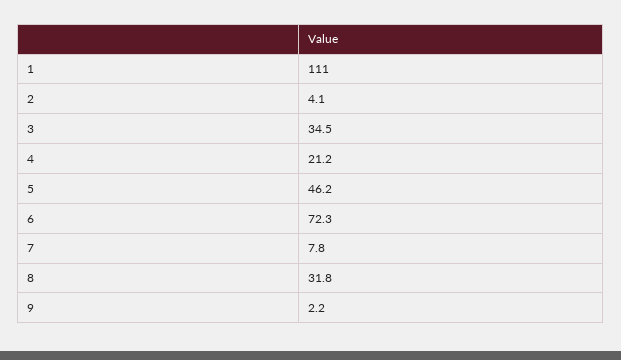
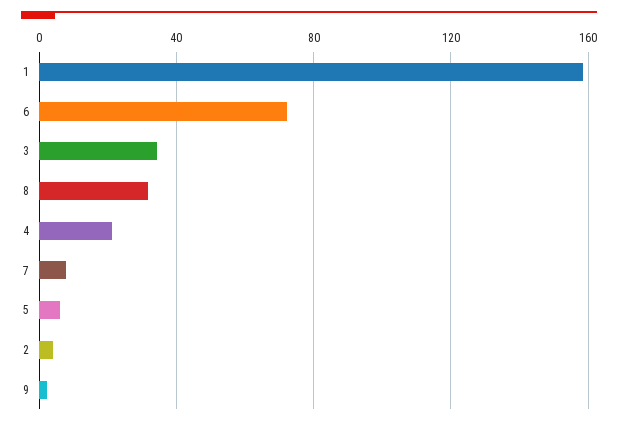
  {
-   "1": 111,
+   "1": 160,
    "2": 4.1,
    "3": 34.5,
    "4": 21.2,
-   "5": 46.2,
+   "5": 5,
    "6": 72.3,
    "7": 7.8,
    "8": 31.8,
    "9": 2.2
  }

